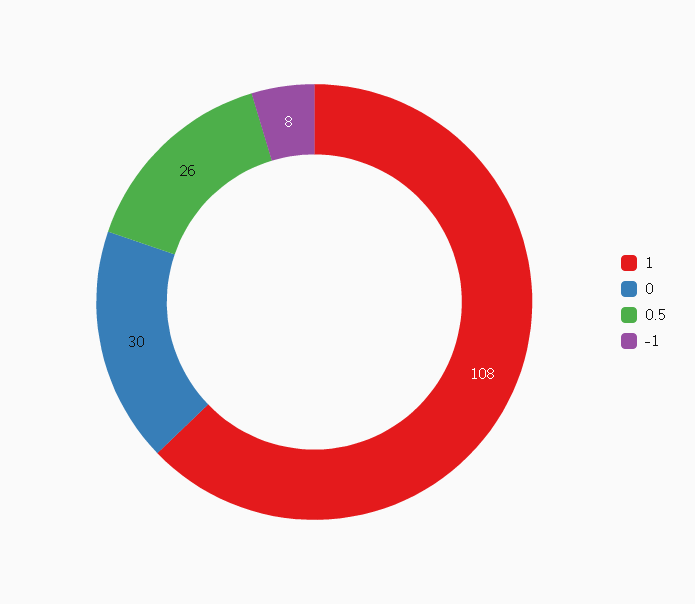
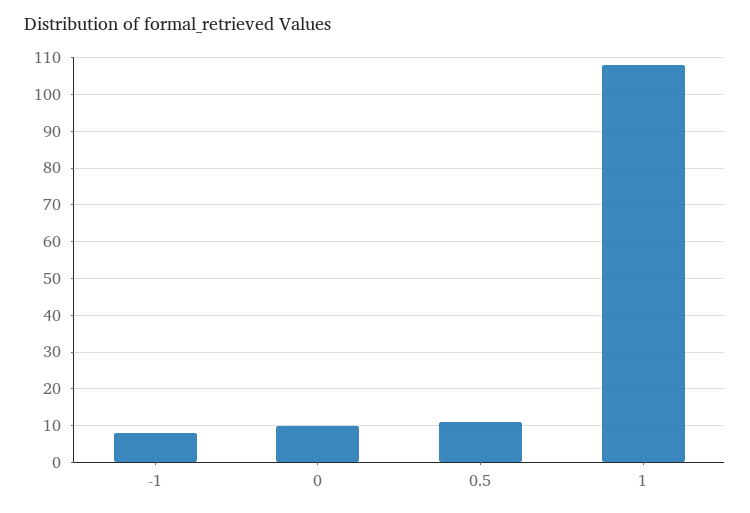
  {
    "1": 108,
-   "0": 30,
+   "0": 10,
-   "0.5": 26,
+   "0.5": 10,
    "-1": 8
  }

